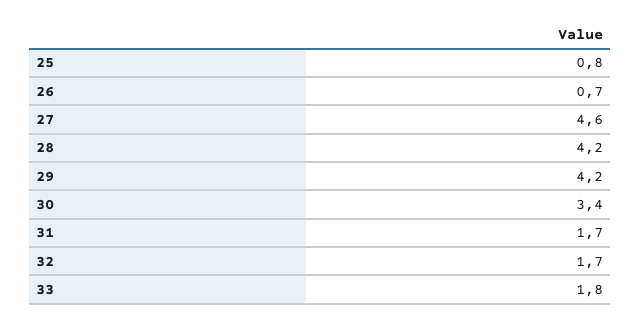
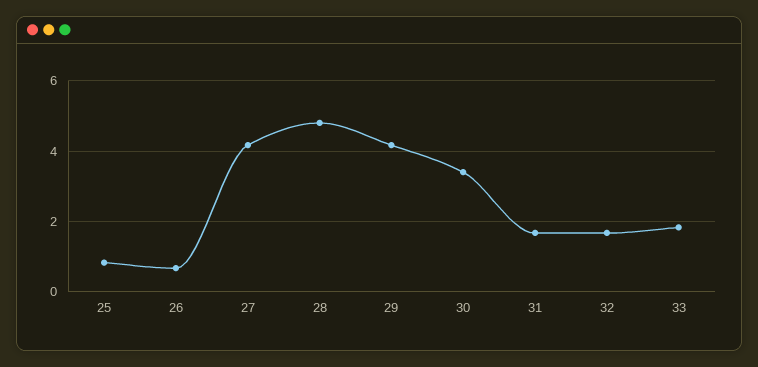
  {
    "25": 0.8,
    "26": 0.7,
-   "27": 4.6,
+   "27": 4.2,
-   "28": 4.2,
+   "28": 4.8,
    "29": 4.2,
    "30": 3.4,
    "31": 1.7,
    "32": 1.7,
    "33": 1.8
  }

